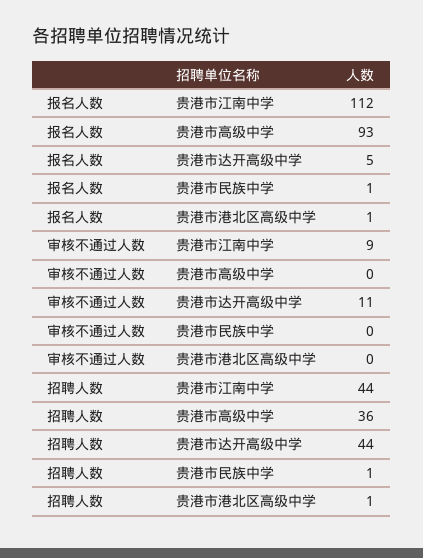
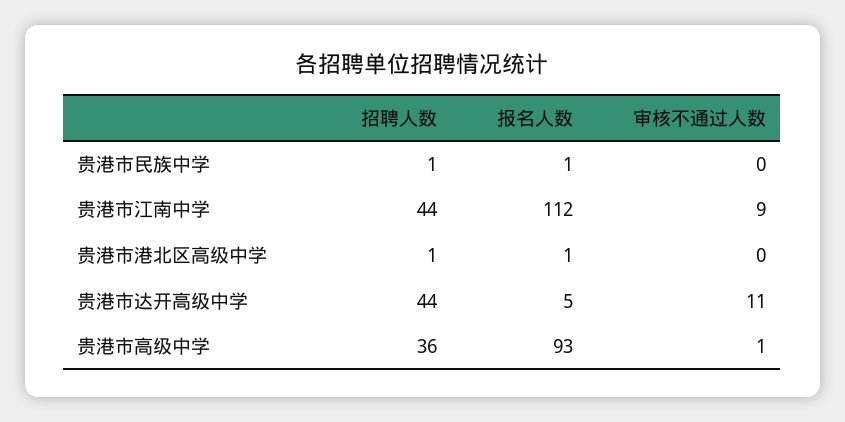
  {
    "报名人数": {
      "贵港市江南中学": 112,
      "贵港市高级中学": 93,
      "贵港市达开高级中学": 5,
      "贵港市民族中学": 1,
      "贵港市港北区高级中学": 1
    },
    "审核不通过人数": {
      "贵港市江南中学": 9,
-     "贵港市高级中学": 0,
+     "贵港市高级中学": 1,
      "贵港市达开高级中学": 11,
      "贵港市民族中学": 0,
      "贵港市港北区高级中学": 0
    },
    "招聘人数": {
      "贵港市江南中学": 44,
      "贵港市高级中学": 36,
      "贵港市达开高级中学": 44,
      "贵港市民族中学": 1,
      "贵港市港北区高级中学": 1
    }
  }

